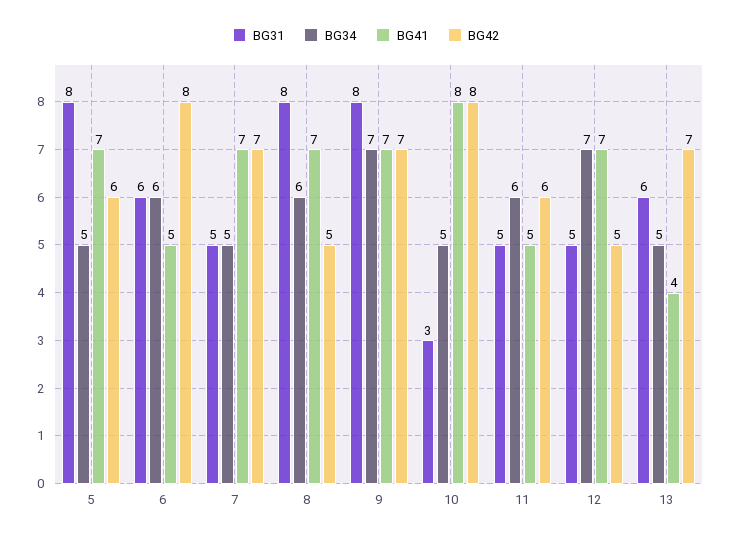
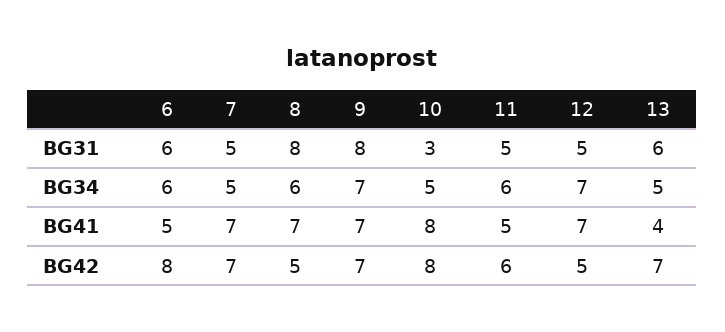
  {
    "BG31": {
-     "5": 8,
      "6": 6,
      "7": 5,
      "8": 8,
      "9": 8,
      "10": 3,
      "11": 5,
      "12": 5,
      "13": 6
    },
    "BG34": {
-     "5": 5,
      "6": 6,
      "7": 5,
      "8": 6,
      "9": 7,
      "10": 5,
      "11": 6,
      "12": 7,
      "13": 5
    },
    "BG41": {
-     "5": 7,
      "6": 5,
      "7": 7,
      "8": 7,
      "9": 7,
      "10": 8,
      "11": 5,
      "12": 7,
      "13": 4
    },
    "BG42": {
-     "5": 6,
      "6": 8,
      "7": 7,
      "8": 5,
      "9": 7,
      "10": 8,
      "11": 6,
      "12": 5,
      "13": 7
    }
  }

